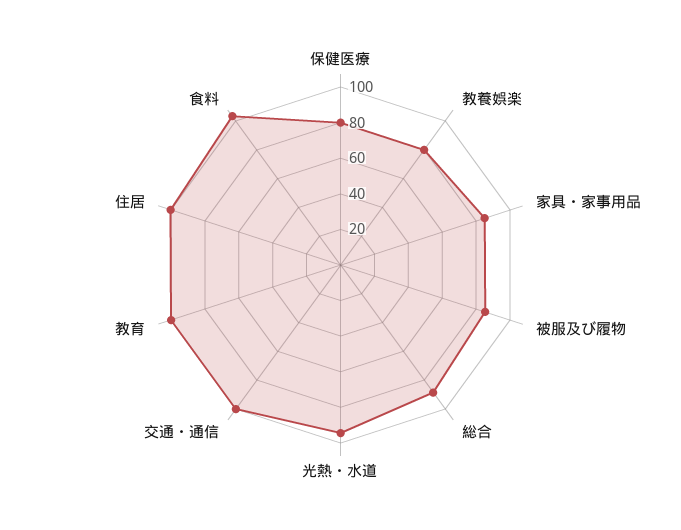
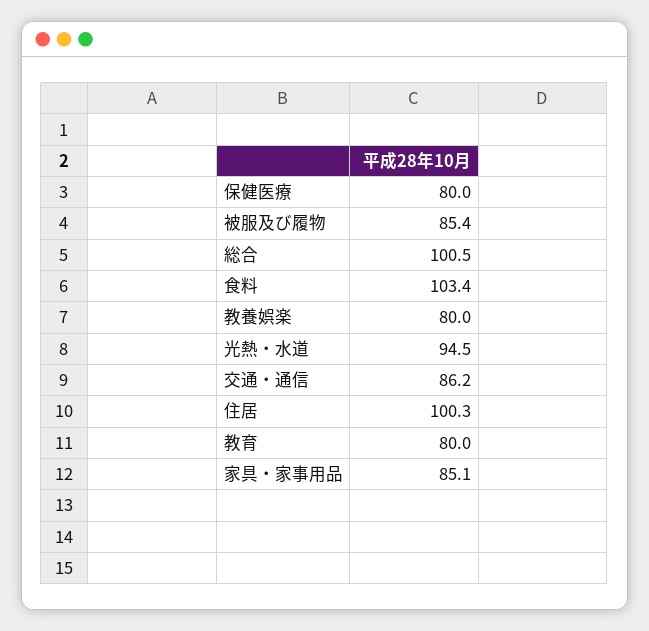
  {
    "保健医療": 80,
    "教養娯楽": 80,
    "家具・家事用品": 85.1,
    "被服及び履物": 85.4,
-   "総合": 90,
+   "総合": 100.5,
    "光熱・水道": 94.5,
-   "交通・通信": 100,
+   "交通・通信": 86.2,
-   "教育": 100,
+   "教育": 80,
    "住居": 100.3,
    "食料": 103.4
  }

